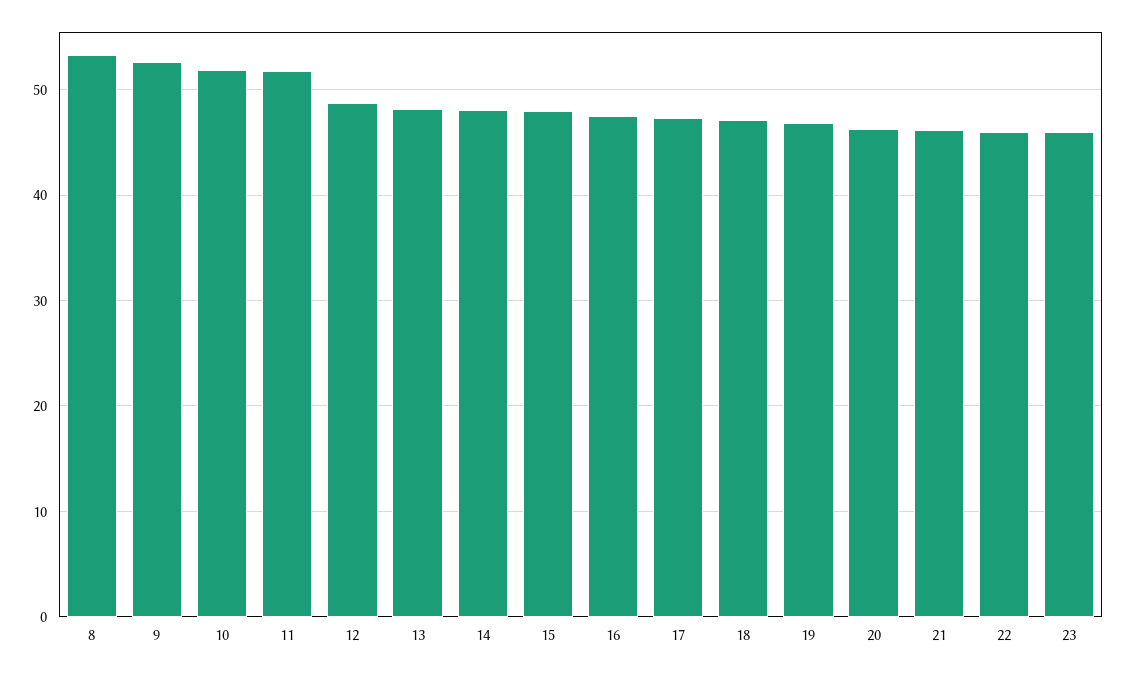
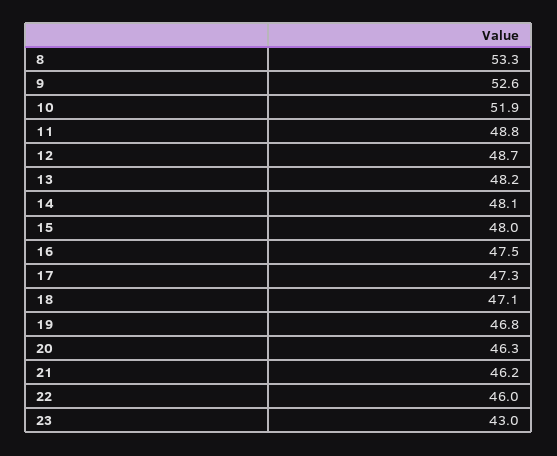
  {
    "8": 53.3,
    "9": 52.6,
    "10": 51.9,
-   "11": 52,
+   "11": 48.8,
    "12": 48.7,
    "13": 48.2,
    "14": 48.1,
    "15": 48,
    "16": 47.5,
    "17": 47.3,
    "18": 47.1,
    "19": 46.8,
    "20": 46.3,
    "21": 46.2,
    "22": 46,
-   "23": 46
+   "23": 43
  }

